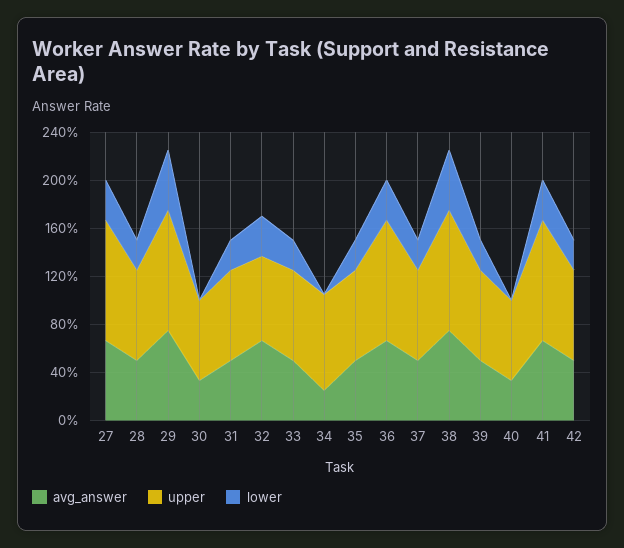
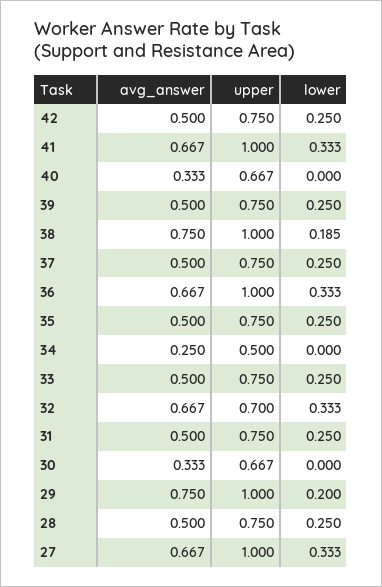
  {
    "avg_answer": {
      "27": 0.667,
      "28": 0.5,
      "29": 0.75,
      "30": 0.333,
      "31": 0.5,
      "32": 0.667,
      "33": 0.5,
      "34": 0.25,
      "35": 0.5,
      "36": 0.667,
      "37": 0.5,
      "38": 0.75,
      "39": 0.5,
      "40": 0.333,
      "41": 0.667,
      "42": 0.5
    },
    "upper": {
      "27": 1,
      "28": 0.75,
      "29": 1,
      "30": 0.667,
      "31": 0.75,
      "32": 0.7,
      "33": 0.75,
-     "34": 0.8,
+     "34": 0.5,
      "35": 0.75,
      "36": 1,
      "37": 0.75,
      "38": 1,
      "39": 0.75,
      "40": 0.667,
      "41": 1,
      "42": 0.75
    },
    "lower": {
      "27": 0.333,
      "28": 0.25,
-     "29": 0.5,
+     "29": 0.2,
      "30": 0,
      "31": 0.25,
      "32": 0.333,
      "33": 0.25,
      "34": 0,
      "35": 0.25,
      "36": 0.333,
      "37": 0.25,
-     "38": 0.5,
+     "38": 0.185,
      "39": 0.25,
      "40": 0,
      "41": 0.333,
      "42": 0.25
    }
  }

